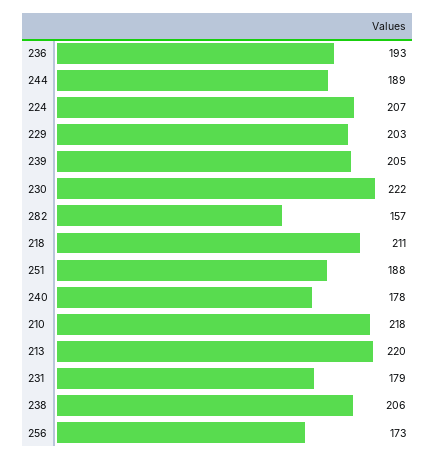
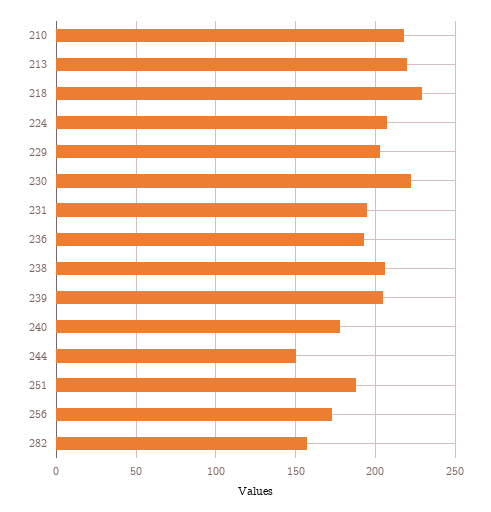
  {
    "236": 193,
-   "244": 189,
+   "244": 150,
    "224": 207,
    "229": 203,
    "239": 205,
    "230": 222,
    "282": 157,
-   "218": 211,
+   "218": 230,
    "251": 188,
    "240": 178,
    "210": 218,
    "213": 220,
-   "231": 179,
+   "231": 195,
    "238": 206,
    "256": 173
  }

